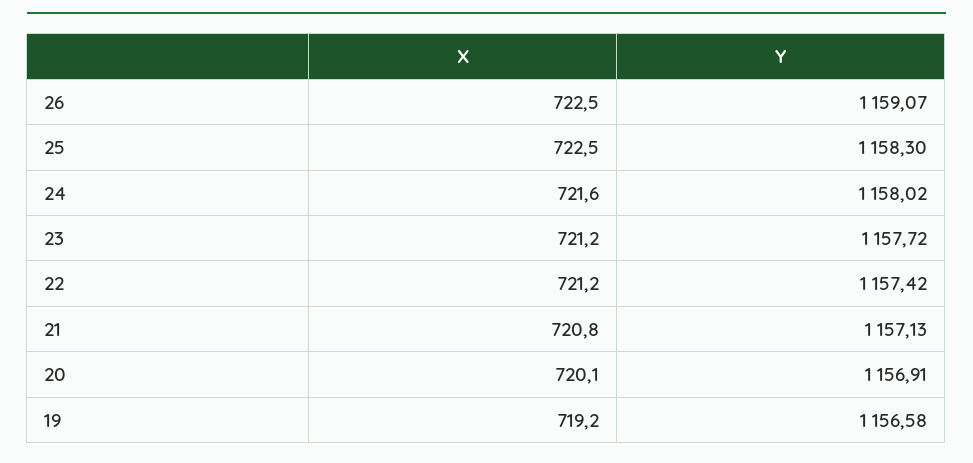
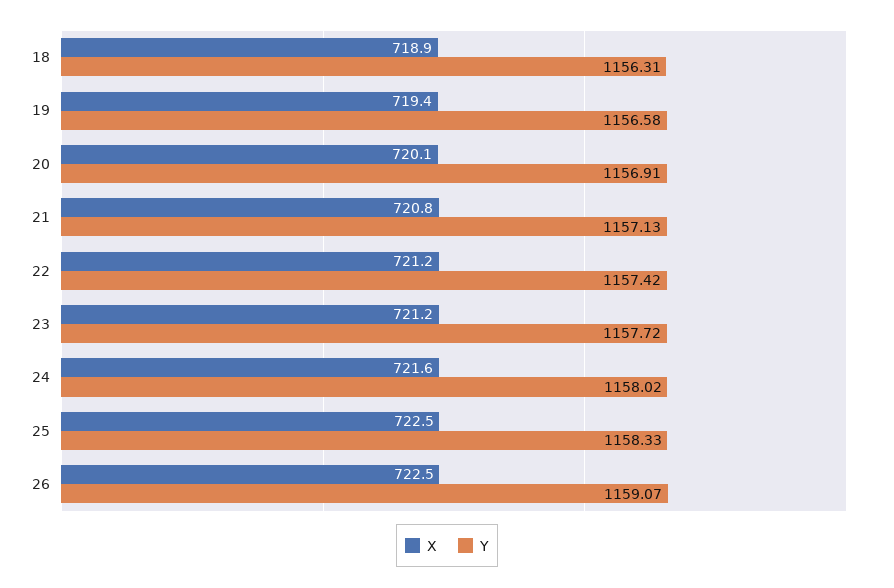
  {
    "X": {
      "26": 722.5,
      "25": 722.5,
      "24": 721.6,
      "23": 721.2,
      "22": 721.2,
      "21": 720.8,
      "20": 720.1,
-     "19": 719.2
+     "19": 719.4,
+     "18": 718.9
    },
    "Y": {
      "26": 1159.07,
-     "25": 1158.3,
+     "25": 1158.33,
      "24": 1158.02,
      "23": 1157.72,
      "22": 1157.42,
      "21": 1157.13,
      "20": 1156.91,
-     "19": 1156.58
+     "19": 1156.58,
+     "18": 1156.31
    }
  }

